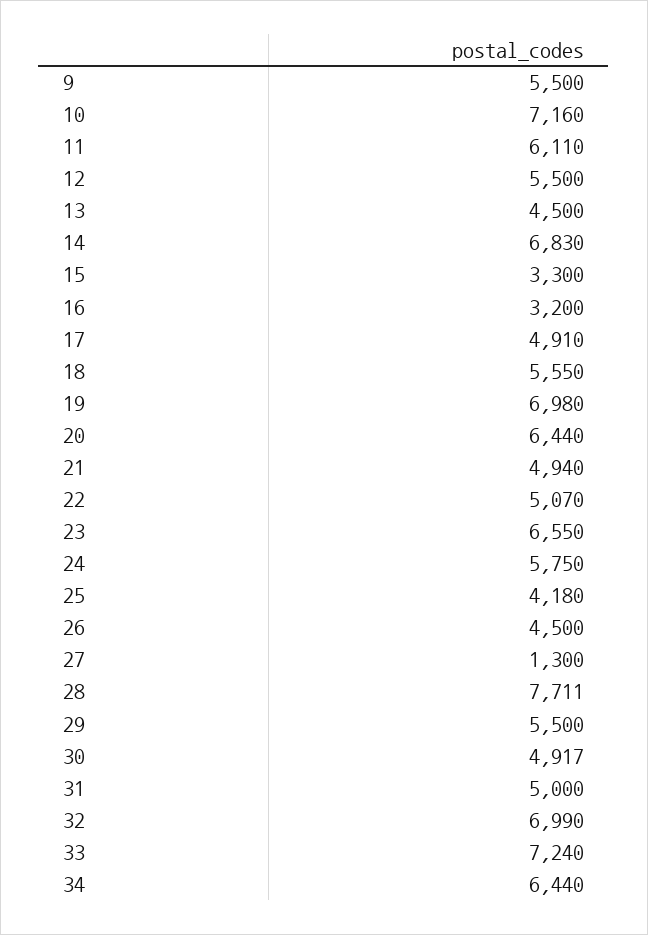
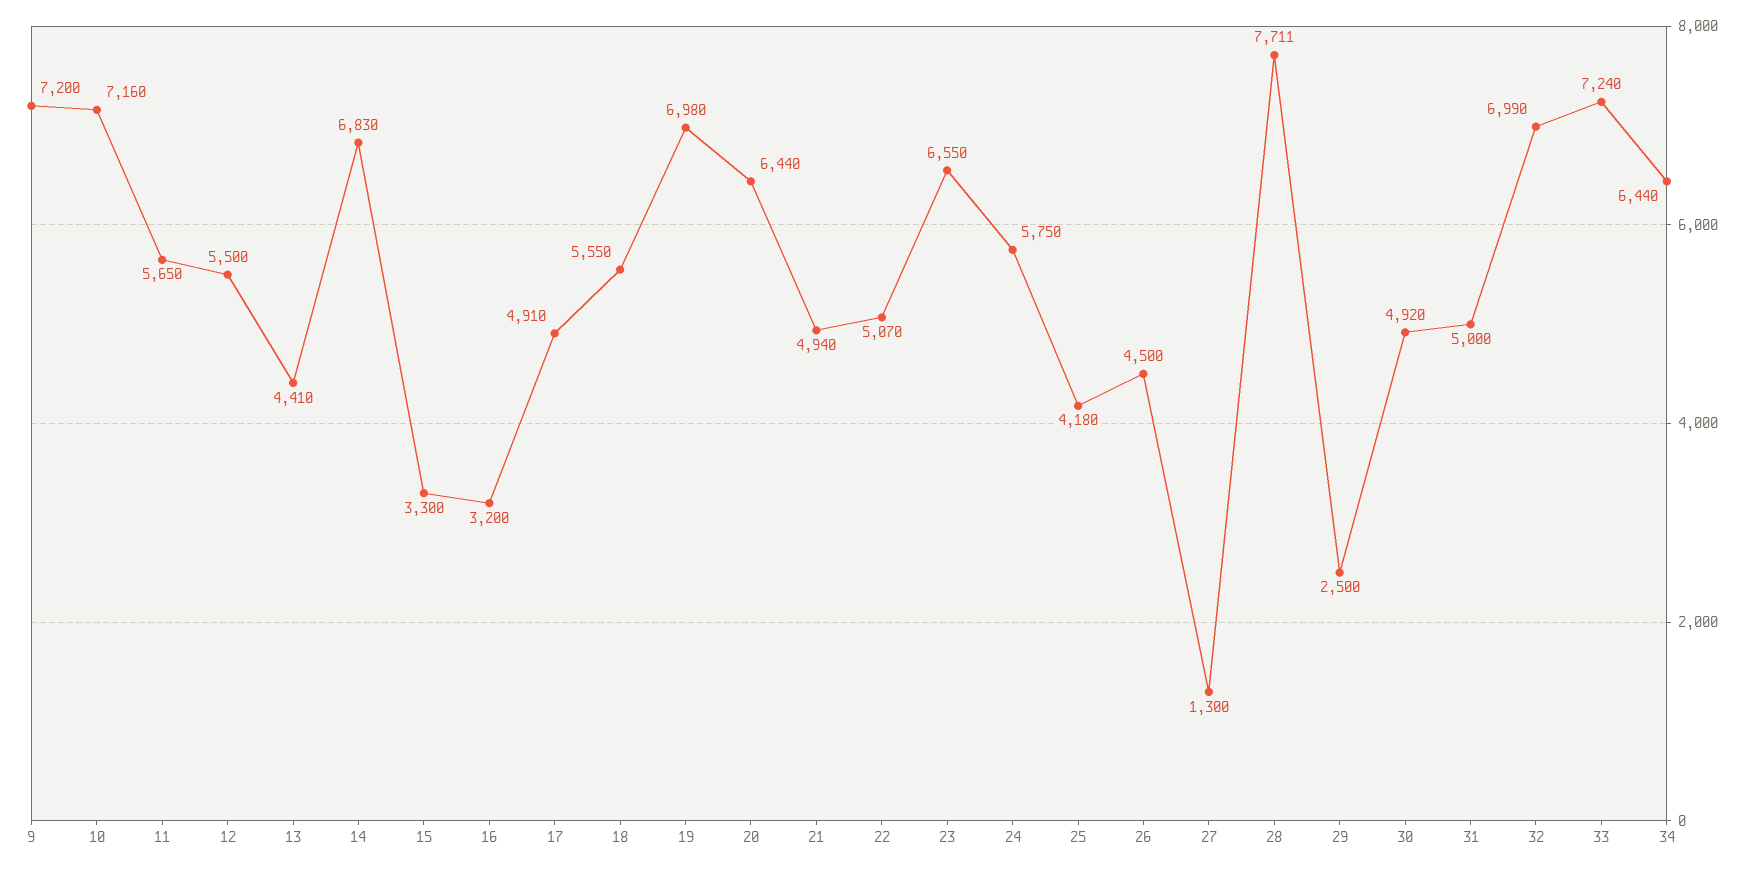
  {
-   "9": 5500,
+   "9": 7200,
    "10": 7160,
-   "11": 6110,
+   "11": 5650,
    "12": 5500,
-   "13": 4500,
+   "13": 4410,
    "14": 6830,
    "15": 3300,
    "16": 3200,
    "17": 4910,
    "18": 5550,
    "19": 6980,
    "20": 6440,
    "21": 4940,
    "22": 5070,
    "23": 6550,
    "24": 5750,
    "25": 4180,
    "26": 4500,
    "27": 1300,
    "28": 7711,
-   "29": 5500,
+   "29": 2500,
-   "30": 4917,
+   "30": 4920,
    "31": 5000,
    "32": 6990,
    "33": 7240,
    "34": 6440
  }

